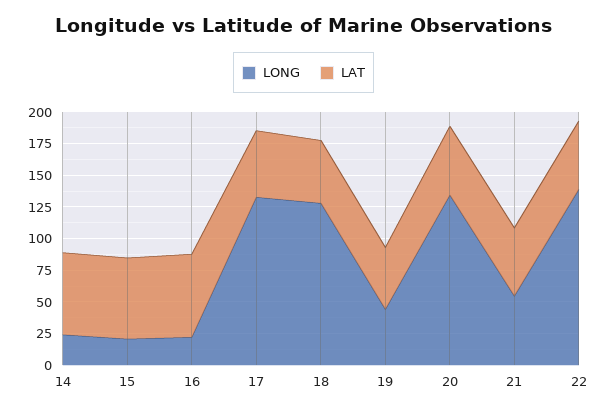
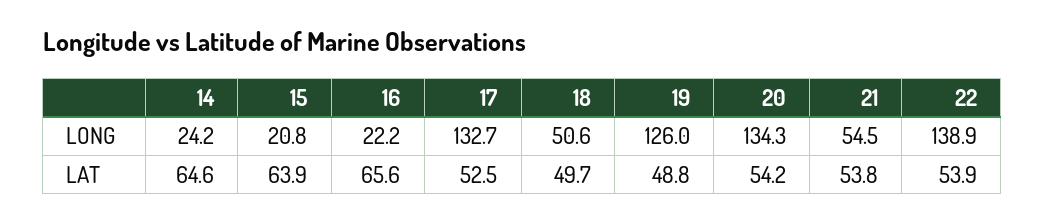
  {
    "LONG": {
      "14": 24.2,
      "15": 20.8,
      "16": 22.2,
      "17": 132.7,
-     "18": 125,
+     "18": 50.6,
-     "19": 50,
+     "19": 126,
      "20": 134.3,
      "21": 54.5,
      "22": 138.9
    },
    "LAT": {
      "14": 64.6,
      "15": 63.9,
      "16": 65.6,
      "17": 52.5,
      "18": 49.7,
      "19": 48.8,
      "20": 54.2,
      "21": 53.8,
      "22": 53.9
    }
  }

